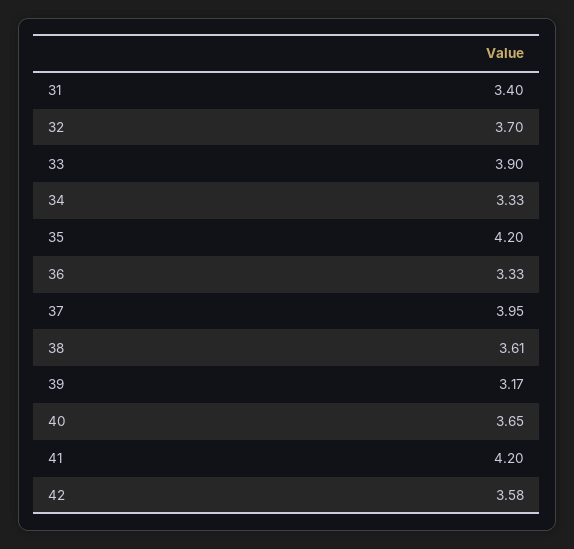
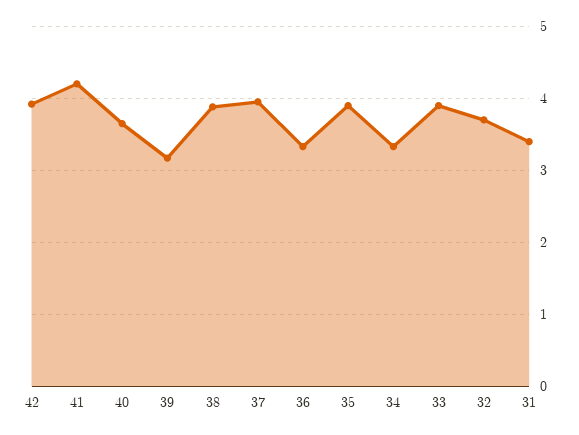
  {
    "31": 3.4,
    "32": 3.7,
    "33": 3.9,
    "34": 3.33,
-   "35": 4.2,
+   "35": 3.9,
    "36": 3.33,
    "37": 3.95,
-   "38": 3.61,
+   "38": 3.9,
    "39": 3.17,
    "40": 3.65,
    "41": 4.2,
-   "42": 3.58
+   "42": 3.9
  }

